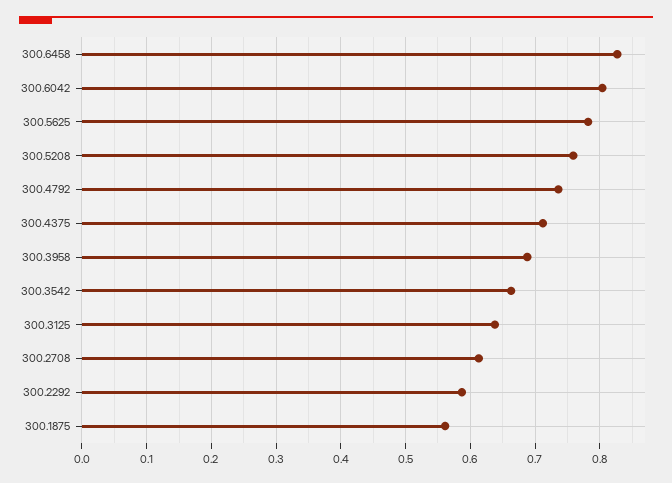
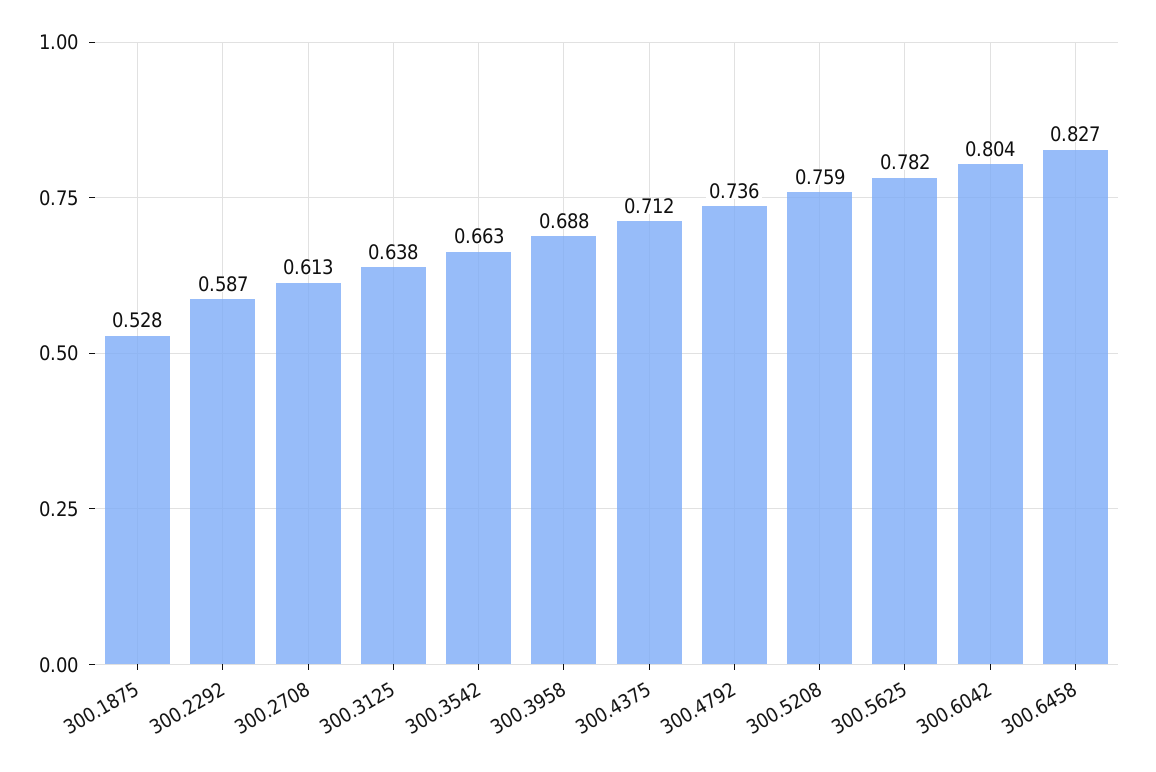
  {
    "300.6458": 0.827,
    "300.6042": 0.804,
    "300.5625": 0.782,
    "300.5208": 0.759,
    "300.4792": 0.736,
    "300.4375": 0.712,
    "300.3958": 0.688,
    "300.3542": 0.663,
    "300.3125": 0.638,
    "300.2708": 0.613,
    "300.2292": 0.587,
-   "300.1875": 0.56
+   "300.1875": 0.528
  }

